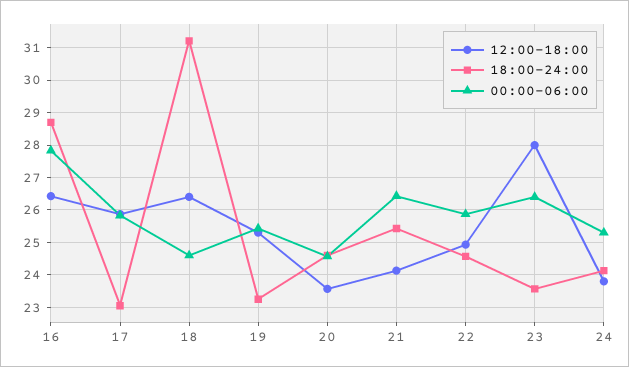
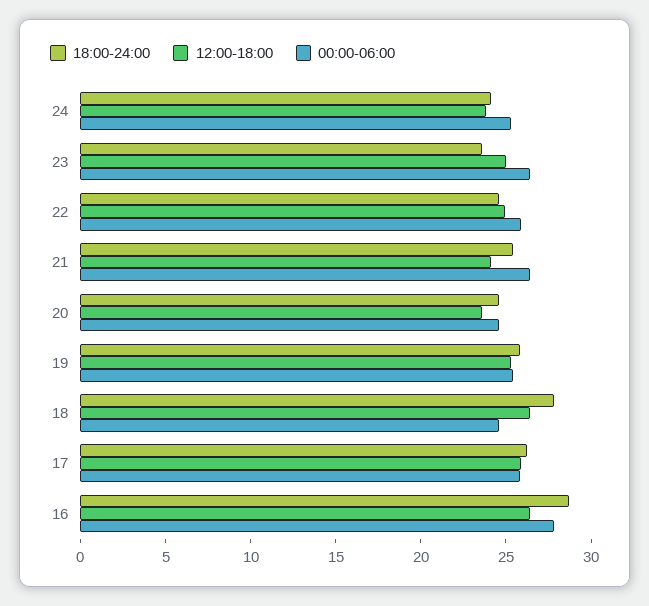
  {
    "12:00-18:00": {
      "16": 26.4,
      "17": 25.8,
      "18": 26.4,
      "19": 25.4,
      "20": 23.6,
      "21": 24.2,
      "22": 25,
-     "23": 28,
+     "23": 25,
      "24": 23.8
    },
    "18:00-24:00": {
      "16": 28.8,
-     "17": 23,
+     "17": 26,
-     "18": 31.2,
+     "18": 28,
-     "19": 23.2,
+     "19": 26,
      "20": 24.6,
      "21": 25.4,
      "22": 24.6,
      "23": 23.6,
      "24": 24.2
    },
    "00:00-06:00": {
      "16": 27.8,
      "17": 25.8,
      "18": 24.6,
      "19": 25.4,
      "20": 24.6,
      "21": 26.4,
      "22": 25.8,
      "23": 26.4,
      "24": 25.4
    }
  }

